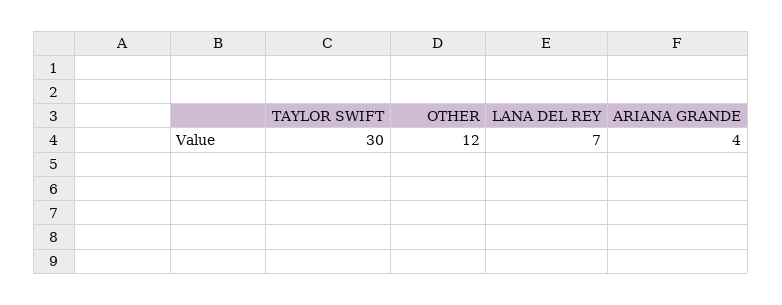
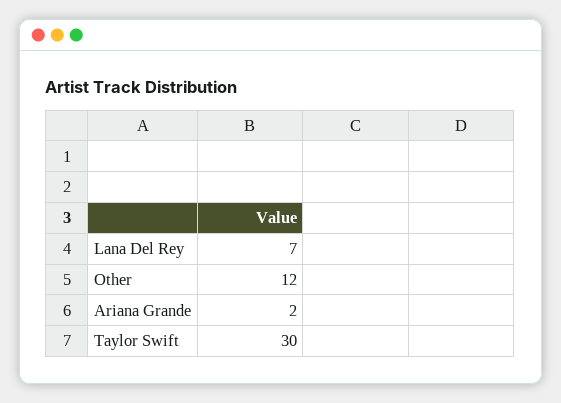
  {
    "TAYLOR SWIFT": 30,
    "OTHER": 12,
    "LANA DEL REY": 7,
-   "ARIANA GRANDE": 4
+   "ARIANA GRANDE": 2
  }

